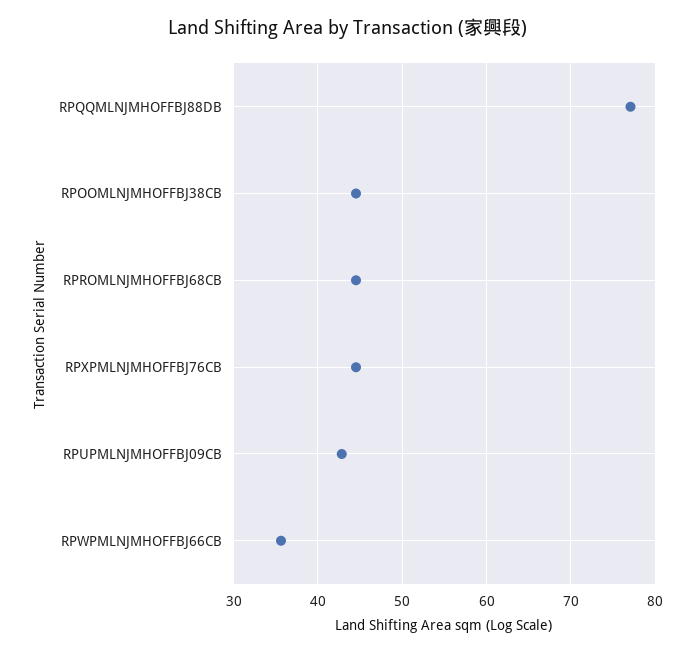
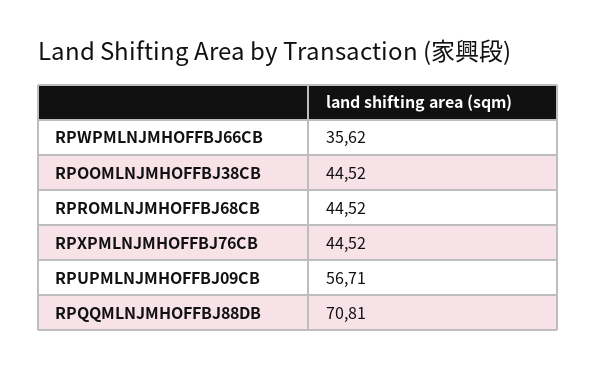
  {
-   "RPQQMLNJMHOFFBJ88DB": 77,
+   "RPQQMLNJMHOFFBJ88DB": 70.81,
    "RPOOMLNJMHOFFBJ38CB": 44.52,
    "RPROMLNJMHOFFBJ68CB": 44.52,
    "RPXPMLNJMHOFFBJ76CB": 44.52,
-   "RPUPMLNJMHOFFBJ09CB": 43,
+   "RPUPMLNJMHOFFBJ09CB": 56.71,
    "RPWPMLNJMHOFFBJ66CB": 35.62
  }

